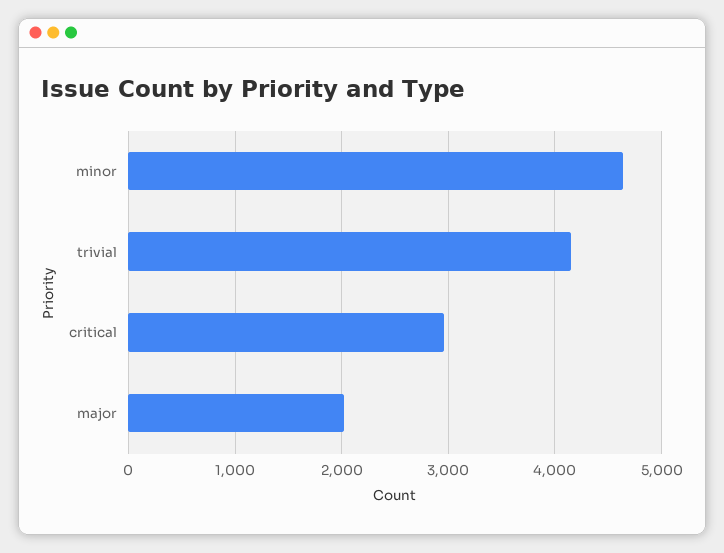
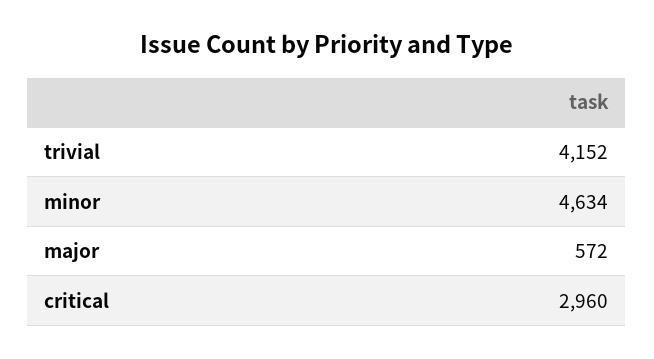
  {
    "minor": 4634,
    "trivial": 4152,
    "critical": 2960,
-   "major": 2000
+   "major": 572
  }

